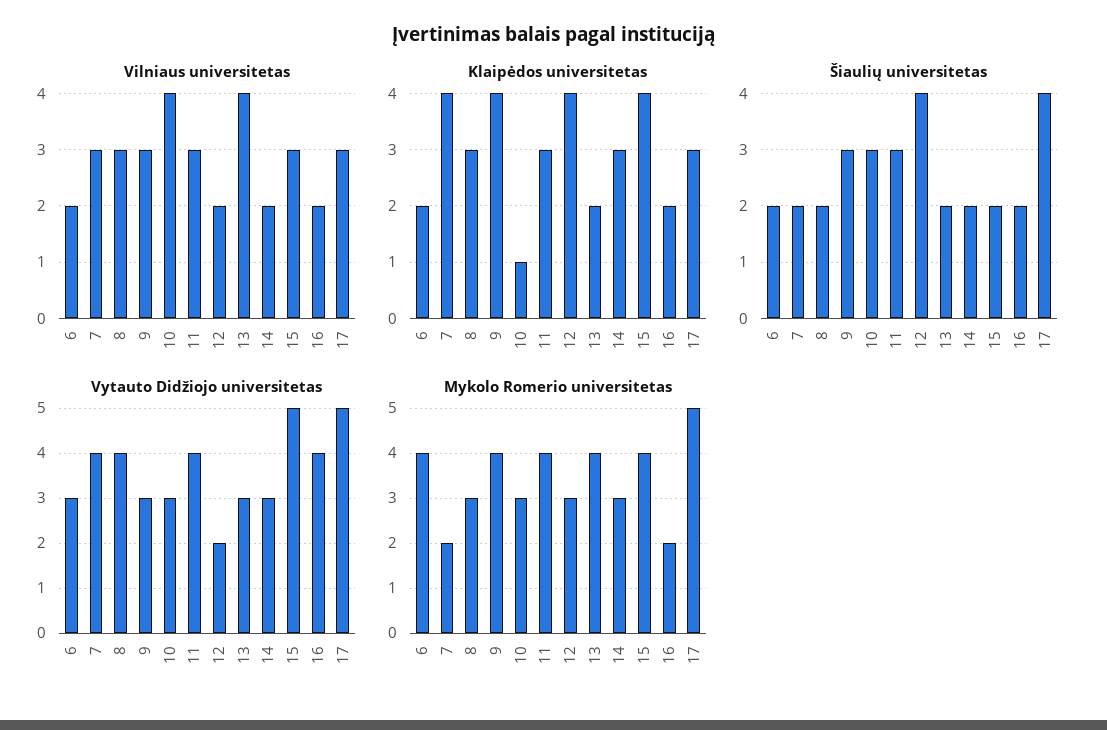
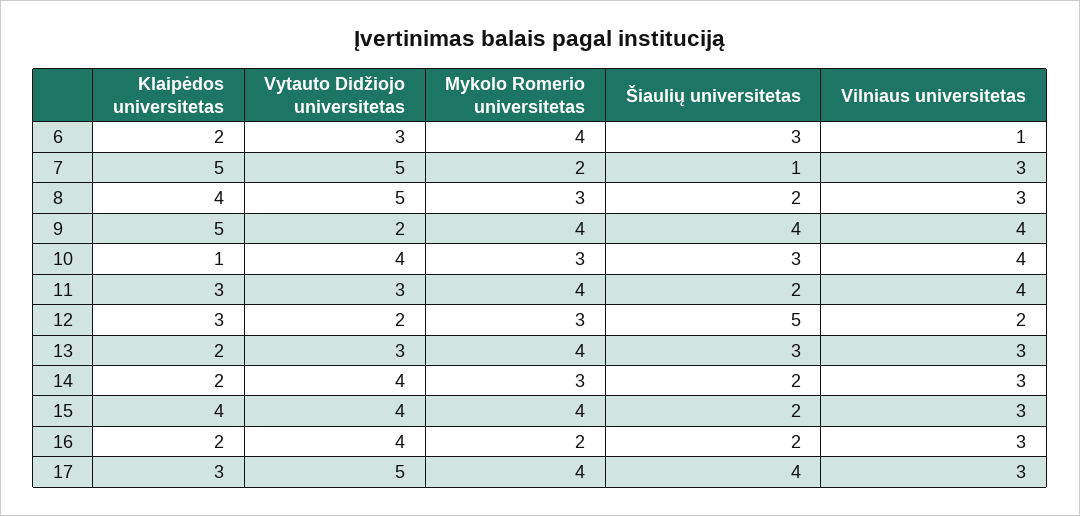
  {
    "Vilniaus universitetas": {
-     "6": 2,
+     "6": 1,
      "7": 3,
      "8": 3,
-     "9": 3,
+     "9": 4,
      "10": 4,
-     "11": 3,
+     "11": 4,
      "12": 2,
-     "13": 4,
+     "13": 3,
-     "14": 2,
+     "14": 3,
      "15": 3,
-     "16": 2,
+     "16": 3,
      "17": 3
    },
    "Klaipėdos universitetas": {
      "6": 2,
-     "7": 4,
+     "7": 5,
-     "8": 3,
+     "8": 4,
-     "9": 4,
+     "9": 5,
      "10": 1,
      "11": 3,
-     "12": 4,
+     "12": 3,
      "13": 2,
-     "14": 3,
+     "14": 2,
      "15": 4,
      "16": 2,
      "17": 3
    },
    "Šiaulių universitetas": {
-     "6": 2,
+     "6": 3,
-     "7": 2,
+     "7": 1,
      "8": 2,
-     "9": 3,
+     "9": 4,
      "10": 3,
-     "11": 3,
+     "11": 2,
-     "12": 4,
+     "12": 5,
-     "13": 2,
+     "13": 3,
      "14": 2,
      "15": 2,
      "16": 2,
      "17": 4
    },
    "Vytauto Didžiojo universitetas": {
      "6": 3,
-     "7": 4,
+     "7": 5,
-     "8": 4,
+     "8": 5,
-     "9": 3,
+     "9": 2,
-     "10": 3,
+     "10": 4,
-     "11": 4,
+     "11": 3,
      "12": 2,
      "13": 3,
-     "14": 3,
+     "14": 4,
-     "15": 5,
+     "15": 4,
      "16": 4,
      "17": 5
    },
    "Mykolo Romerio universitetas": {
      "6": 4,
      "7": 2,
      "8": 3,
      "9": 4,
      "10": 3,
      "11": 4,
      "12": 3,
      "13": 4,
      "14": 3,
      "15": 4,
      "16": 2,
-     "17": 5
+     "17": 4
    }
  }

